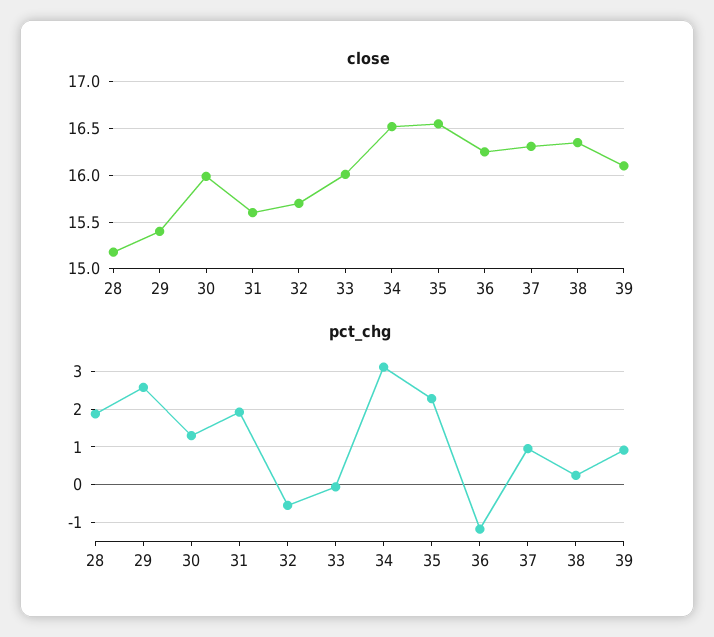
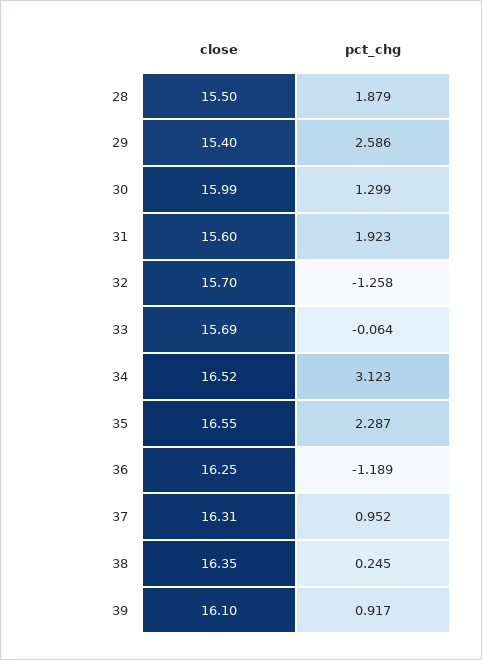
  {
    "close": {
-     "28": 15.2,
+     "28": 15.5,
      "29": 15.4,
      "30": 15.99,
      "31": 15.6,
      "32": 15.7,
-     "33": 16,
+     "33": 15.69,
      "34": 16.52,
      "35": 16.55,
      "36": 16.25,
      "37": 16.31,
      "38": 16.35,
      "39": 16.1
    },
    "pct_chg": {
      "28": 1.879,
      "29": 2.586,
      "30": 1.299,
      "31": 1.923,
-     "32": -0.6,
+     "32": -1.258,
      "33": -0.064,
      "34": 3.123,
      "35": 2.287,
      "36": -1.189,
      "37": 0.952,
      "38": 0.245,
      "39": 0.917
    }
  }

